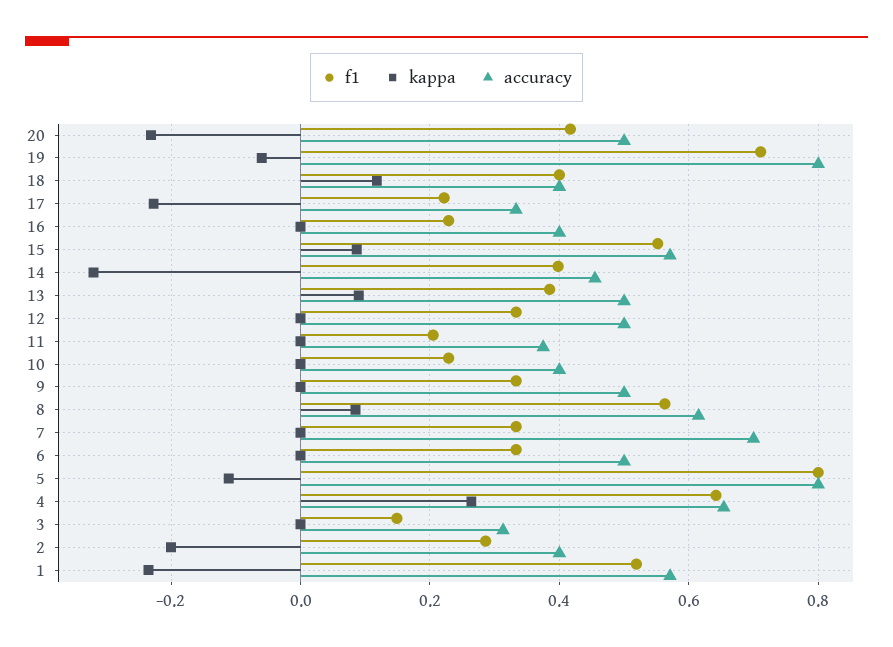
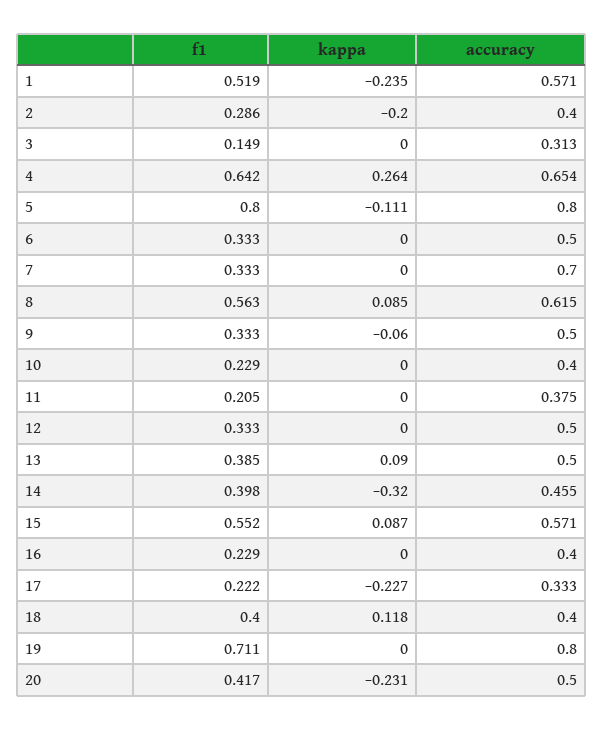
  {
    "f1": {
      "20": 0.417,
      "19": 0.711,
      "18": 0.4,
      "17": 0.222,
      "16": 0.229,
      "15": 0.552,
      "14": 0.398,
      "13": 0.385,
      "12": 0.333,
      "11": 0.205,
      "10": 0.229,
      "9": 0.333,
      "8": 0.563,
      "7": 0.333,
      "6": 0.333,
      "5": 0.8,
      "4": 0.642,
      "3": 0.149,
      "2": 0.286,
      "1": 0.519
    },
    "kappa": {
      "20": -0.231,
-     "19": -0.06,
+     "19": 0,
      "18": 0.118,
      "17": -0.227,
      "16": 0,
      "15": 0.087,
      "14": -0.32,
      "13": 0.09,
      "12": 0,
      "11": 0,
      "10": 0,
-     "9": 0,
+     "9": -0.06,
      "8": 0.085,
      "7": 0,
      "6": 0,
      "5": -0.111,
      "4": 0.264,
      "3": 0,
      "2": -0.2,
      "1": -0.235
    },
    "accuracy": {
      "20": 0.5,
      "19": 0.8,
      "18": 0.4,
      "17": 0.333,
      "16": 0.4,
      "15": 0.571,
      "14": 0.455,
      "13": 0.5,
      "12": 0.5,
      "11": 0.375,
      "10": 0.4,
      "9": 0.5,
      "8": 0.615,
      "7": 0.7,
      "6": 0.5,
      "5": 0.8,
      "4": 0.654,
      "3": 0.313,
      "2": 0.4,
      "1": 0.571
    }
  }

